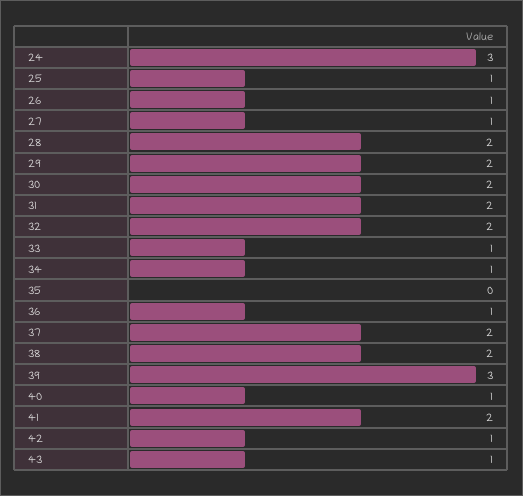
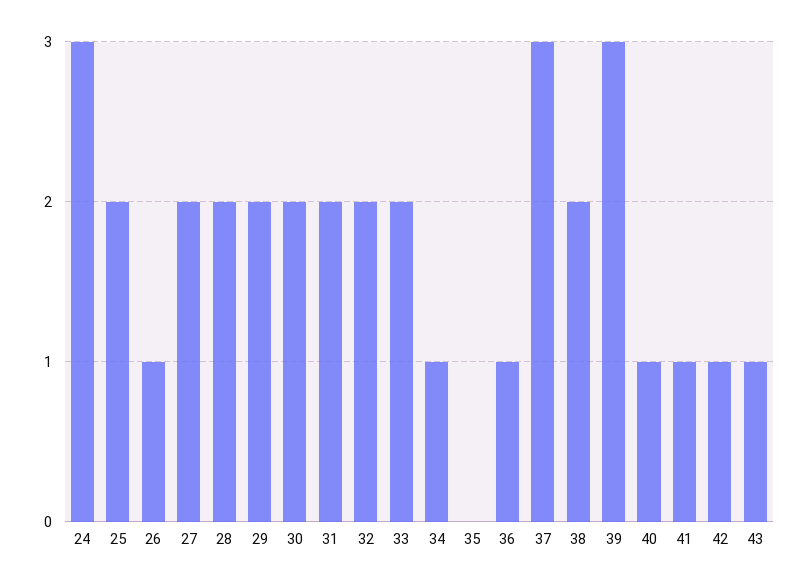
  {
    "24": 3,
-   "25": 1,
+   "25": 2,
    "26": 1,
-   "27": 1,
+   "27": 2,
    "28": 2,
    "29": 2,
    "30": 2,
    "31": 2,
    "32": 2,
-   "33": 1,
+   "33": 2,
    "34": 1,
    "35": 0,
    "36": 1,
-   "37": 2,
+   "37": 3,
    "38": 2,
    "39": 3,
    "40": 1,
-   "41": 2,
+   "41": 1,
    "42": 1,
    "43": 1
  }

